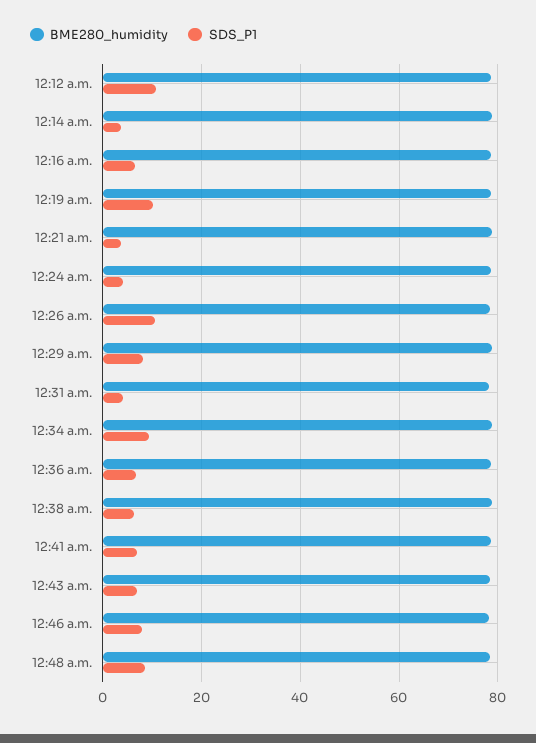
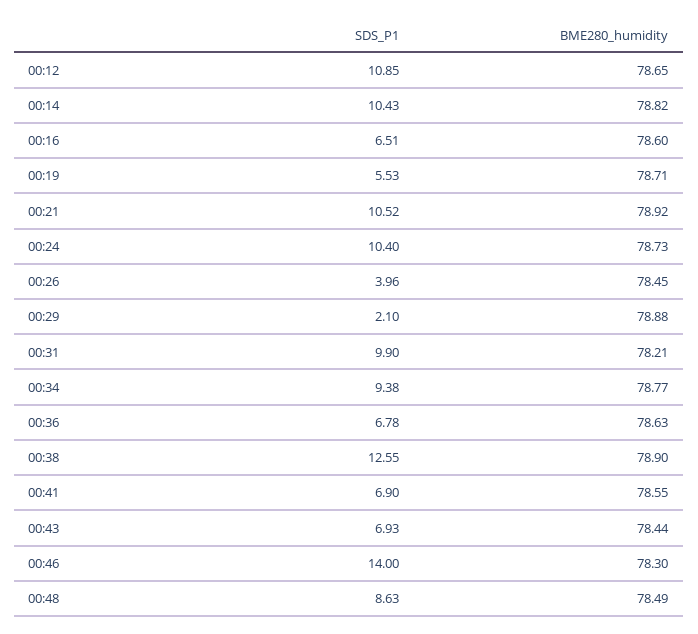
  {
    "BME280_humidity": {
      "12:12 a.m.": 78.65,
      "12:14 a.m.": 78.82,
      "12:16 a.m.": 78.6,
      "12:19 a.m.": 78.71,
      "12:21 a.m.": 78.92,
      "12:24 a.m.": 78.73,
      "12:26 a.m.": 78.45,
      "12:29 a.m.": 78.88,
      "12:31 a.m.": 78.21,
      "12:34 a.m.": 78.77,
      "12:36 a.m.": 78.63,
      "12:38 a.m.": 78.9,
      "12:41 a.m.": 78.55,
      "12:43 a.m.": 78.44,
      "12:46 a.m.": 78.3,
      "12:48 a.m.": 78.49
    },
    "SDS_P1": {
      "12:12 a.m.": 10.85,
-     "12:14 a.m.": 4,
+     "12:14 a.m.": 10.43,
      "12:16 a.m.": 6.51,
-     "12:19 a.m.": 10,
+     "12:19 a.m.": 5.53,
-     "12:21 a.m.": 4,
+     "12:21 a.m.": 10.52,
-     "12:24 a.m.": 4,
+     "12:24 a.m.": 10.4,
-     "12:26 a.m.": 10,
+     "12:26 a.m.": 3.96,
-     "12:29 a.m.": 8,
+     "12:29 a.m.": 2.1,
-     "12:31 a.m.": 4,
+     "12:31 a.m.": 9.9,
      "12:34 a.m.": 9.38,
      "12:36 a.m.": 6.78,
-     "12:38 a.m.": 6,
+     "12:38 a.m.": 12.55,
      "12:41 a.m.": 6.9,
      "12:43 a.m.": 6.93,
-     "12:46 a.m.": 8,
+     "12:46 a.m.": 14,
      "12:48 a.m.": 8.63
    }
  }

